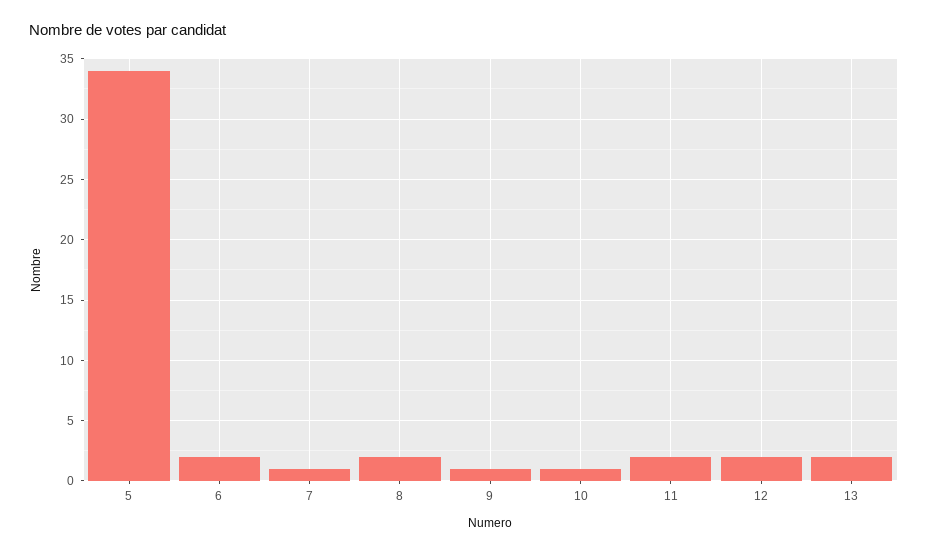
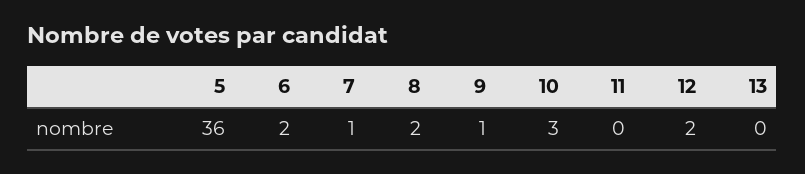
  {
-   "5": 34,
+   "5": 36,
    "6": 2,
    "7": 1,
    "8": 2,
    "9": 1,
-   "10": 1,
+   "10": 3,
-   "11": 2,
+   "11": 0,
    "12": 2,
-   "13": 2
+   "13": 0
  }

